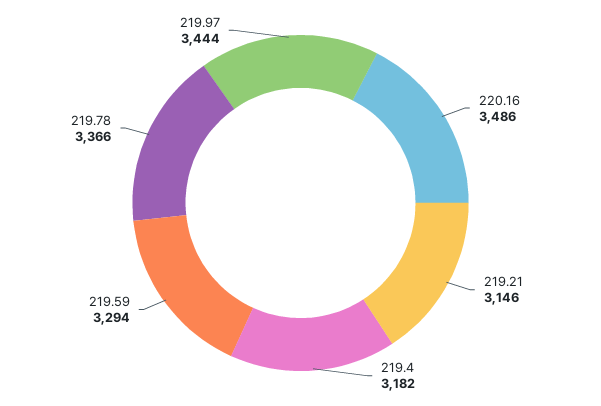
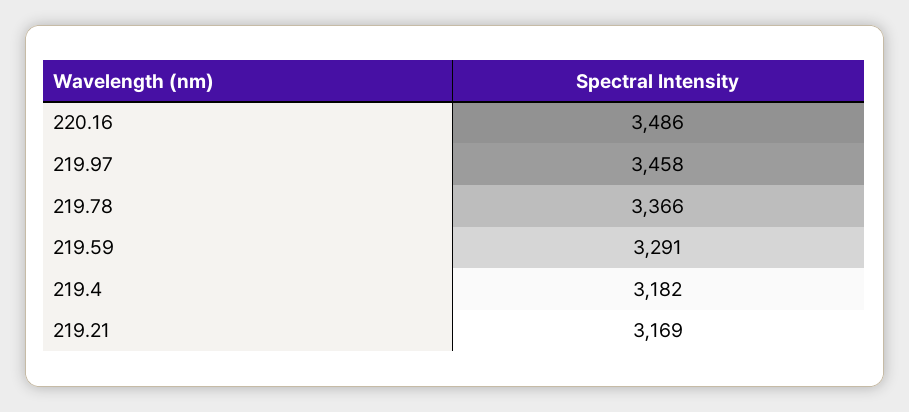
  {
    "220.16": 3486,
-   "219.21": 3146,
+   "219.21": 3169,
    "219.4": 3182,
-   "219.59": 3294,
+   "219.59": 3291,
    "219.78": 3366,
-   "219.97": 3444
+   "219.97": 3458
  }

